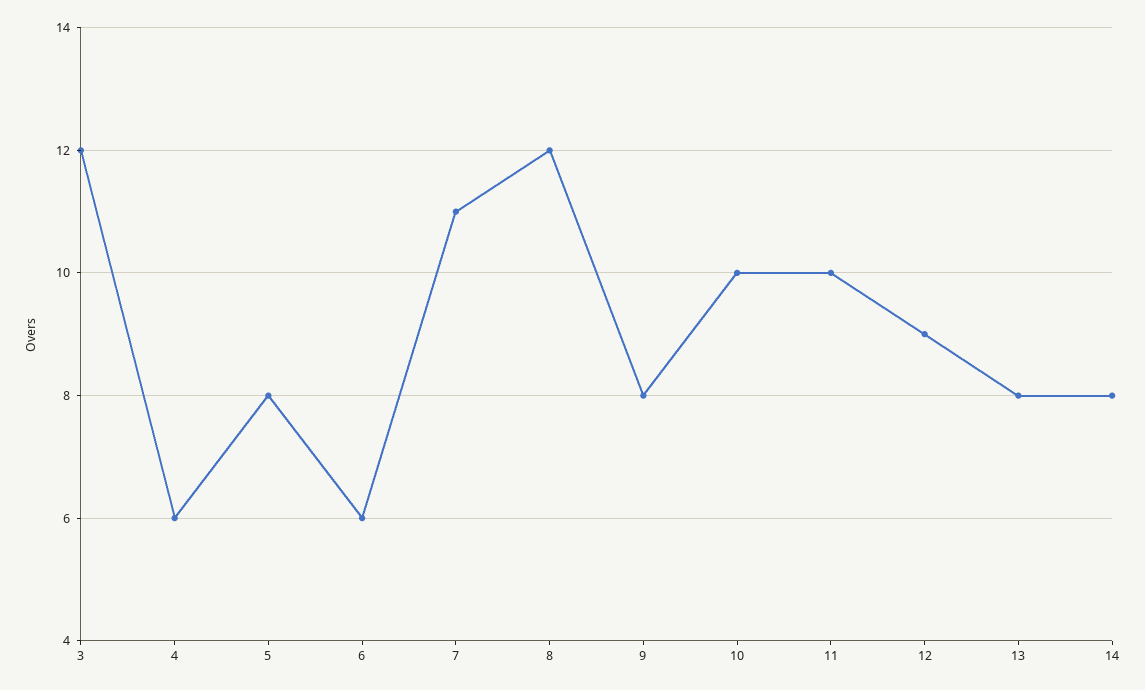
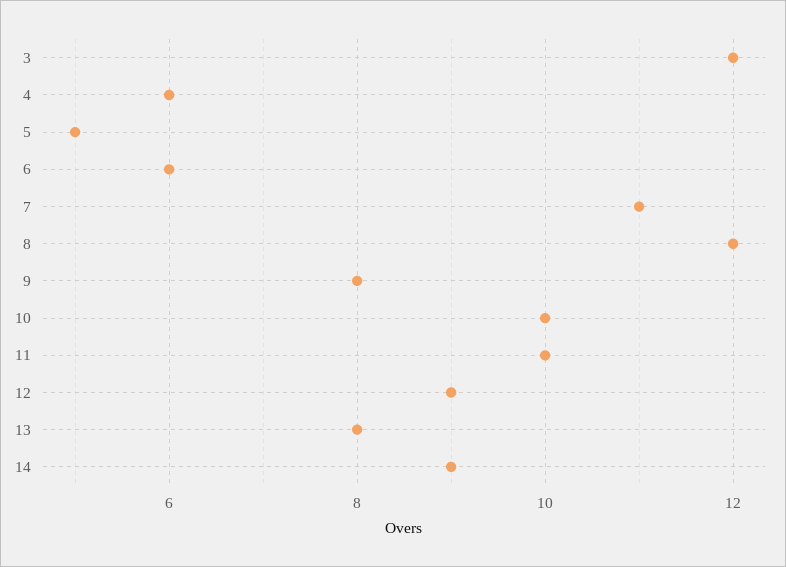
  {
    "3": 12,
    "4": 6,
-   "5": 8,
+   "5": 5,
    "6": 6,
    "7": 11,
    "8": 12,
    "9": 8,
    "10": 10,
    "11": 10,
    "12": 9,
    "13": 8,
-   "14": 8
+   "14": 9
  }

